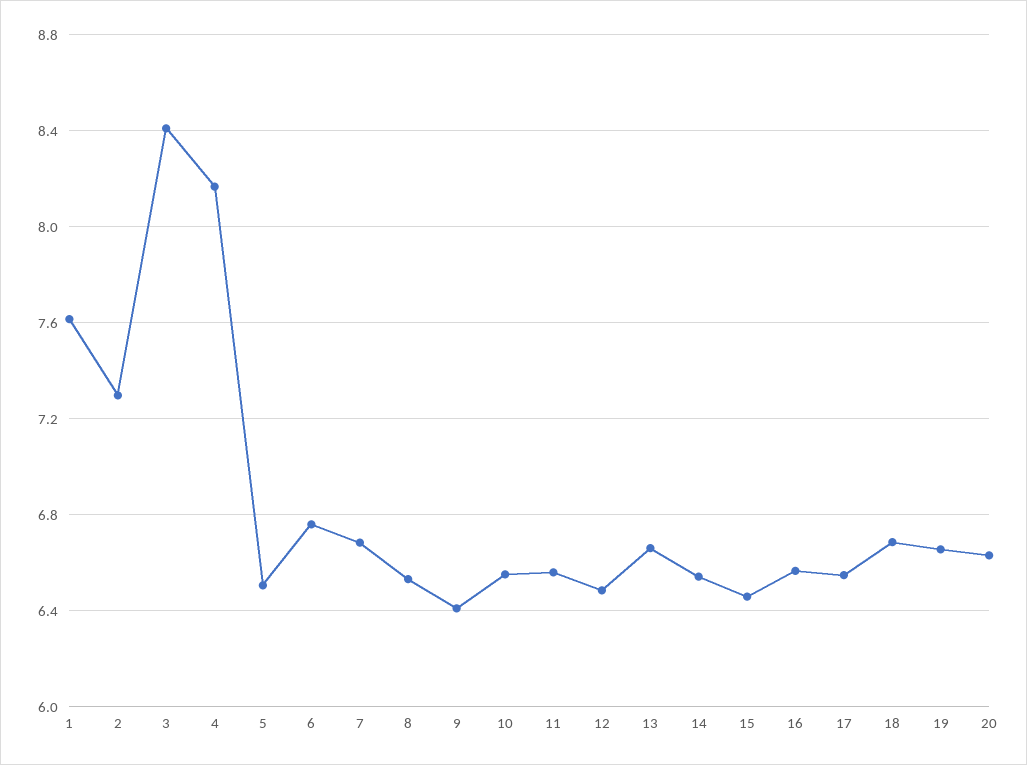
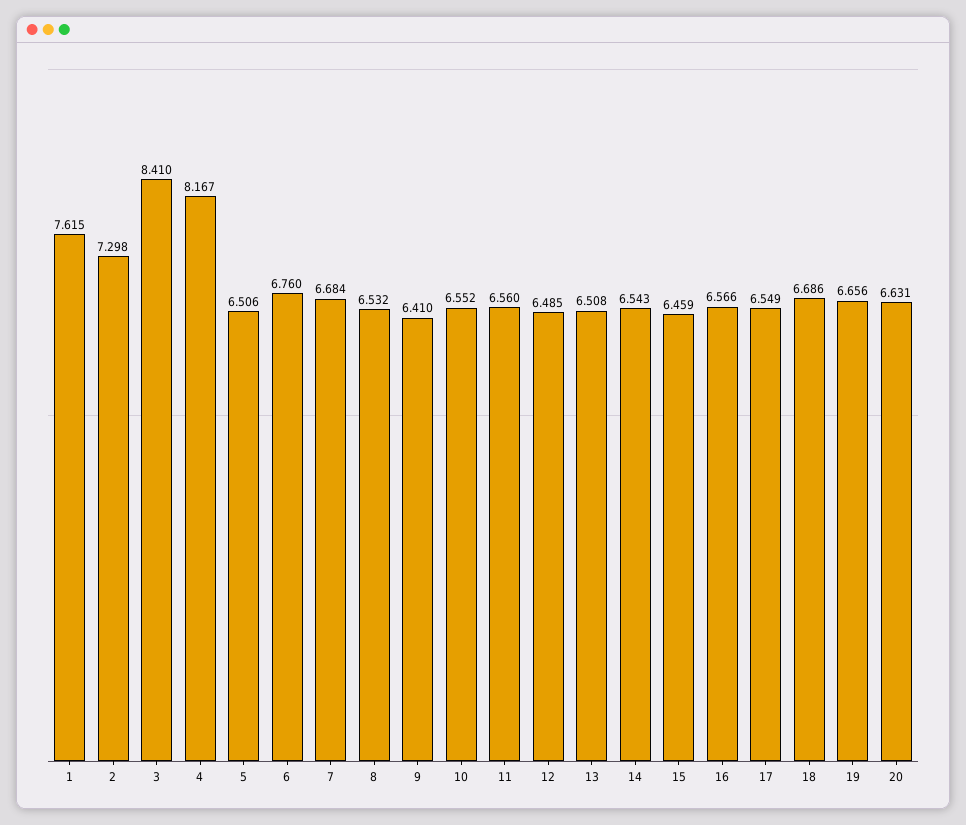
  {
    "1": 7.615,
    "2": 7.298,
    "3": 8.41,
    "4": 8.167,
    "5": 6.506,
    "6": 6.76,
    "7": 6.684,
    "8": 6.532,
    "9": 6.41,
    "10": 6.552,
    "11": 6.56,
    "12": 6.485,
-   "13": 6.65,
+   "13": 6.508,
    "14": 6.543,
    "15": 6.459,
    "16": 6.566,
    "17": 6.549,
    "18": 6.686,
    "19": 6.656,
    "20": 6.631
  }

